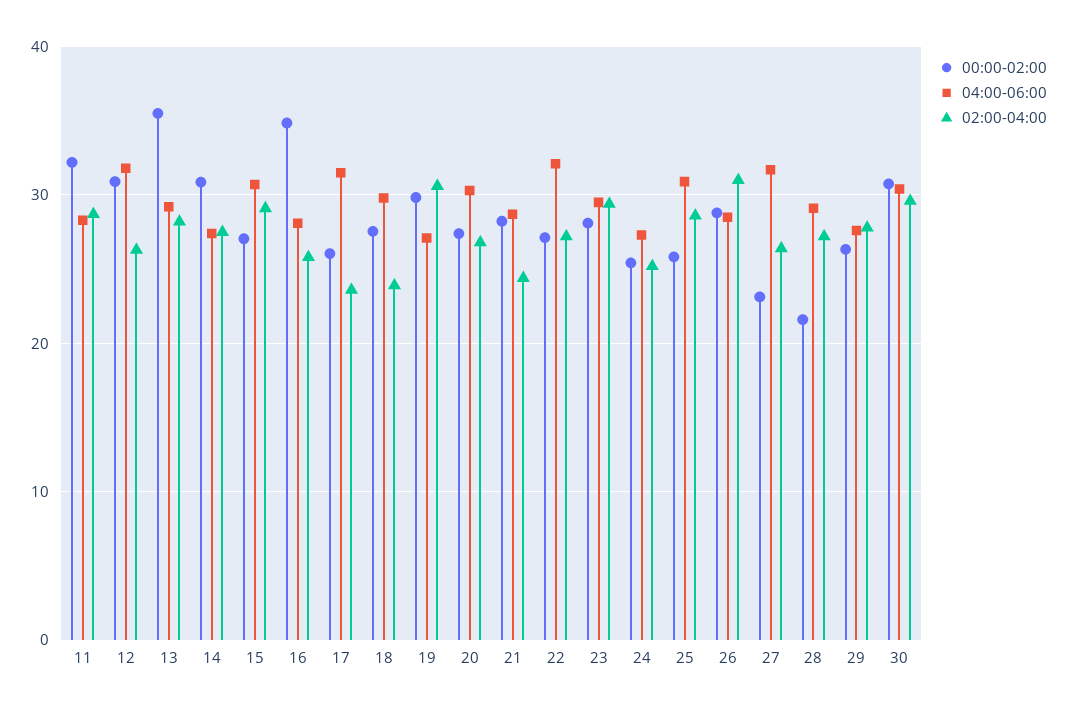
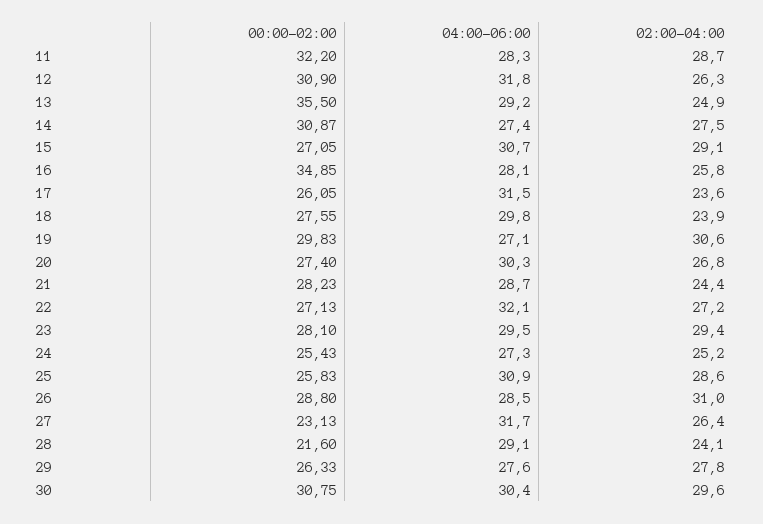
  {
    "00:00-02:00": {
      "11": 32.2,
      "12": 30.9,
      "13": 35.5,
      "14": 30.87,
      "15": 27.05,
      "16": 34.85,
      "17": 26.05,
      "18": 27.55,
      "19": 29.83,
      "20": 27.4,
      "21": 28.23,
      "22": 27.13,
      "23": 28.1,
      "24": 25.43,
      "25": 25.83,
      "26": 28.8,
      "27": 23.13,
      "28": 21.6,
      "29": 26.33,
      "30": 30.75
    },
    "04:00-06:00": {
      "11": 28.3,
      "12": 31.8,
      "13": 29.2,
      "14": 27.4,
      "15": 30.7,
      "16": 28.1,
      "17": 31.5,
      "18": 29.8,
      "19": 27.1,
      "20": 30.3,
      "21": 28.7,
      "22": 32.1,
      "23": 29.5,
      "24": 27.3,
      "25": 30.9,
      "26": 28.5,
      "27": 31.7,
      "28": 29.1,
      "29": 27.6,
      "30": 30.4
    },
    "02:00-04:00": {
      "11": 28.7,
      "12": 26.3,
-     "13": 28,
+     "13": 24.9,
      "14": 27.5,
      "15": 29.1,
      "16": 25.8,
      "17": 23.6,
      "18": 23.9,
      "19": 30.6,
      "20": 26.8,
      "21": 24.4,
      "22": 27.2,
      "23": 29.4,
      "24": 25.2,
      "25": 28.6,
      "26": 31,
      "27": 26.4,
-     "28": 27,
+     "28": 24.1,
      "29": 27.8,
      "30": 29.6
    }
  }

